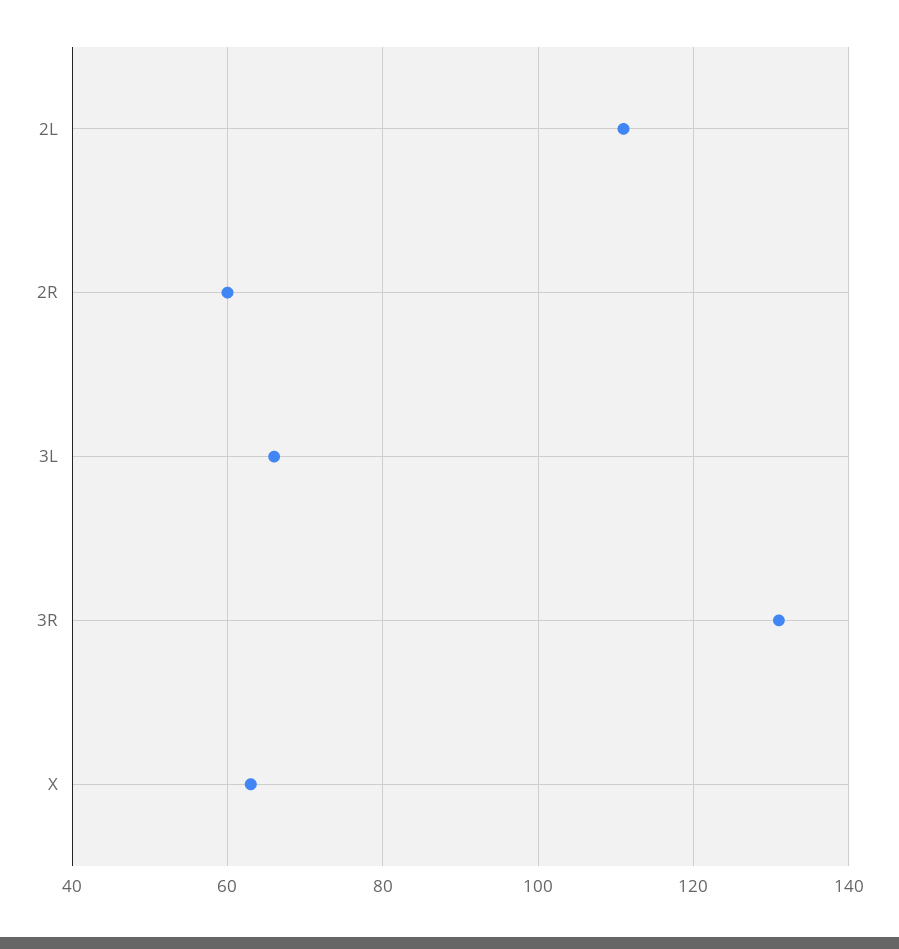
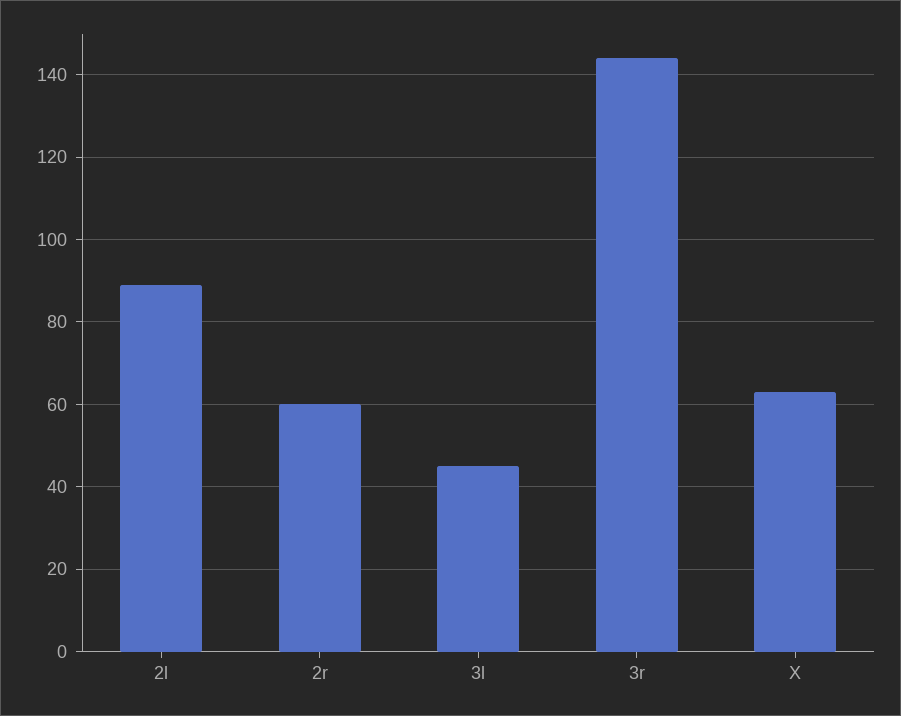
  {
-   "2L": 110,
+   "2L": 90,
    "2R": 60,
-   "3L": 65,
+   "3L": 45,
-   "3R": 130,
+   "3R": 145,
    "X": 65
  }

